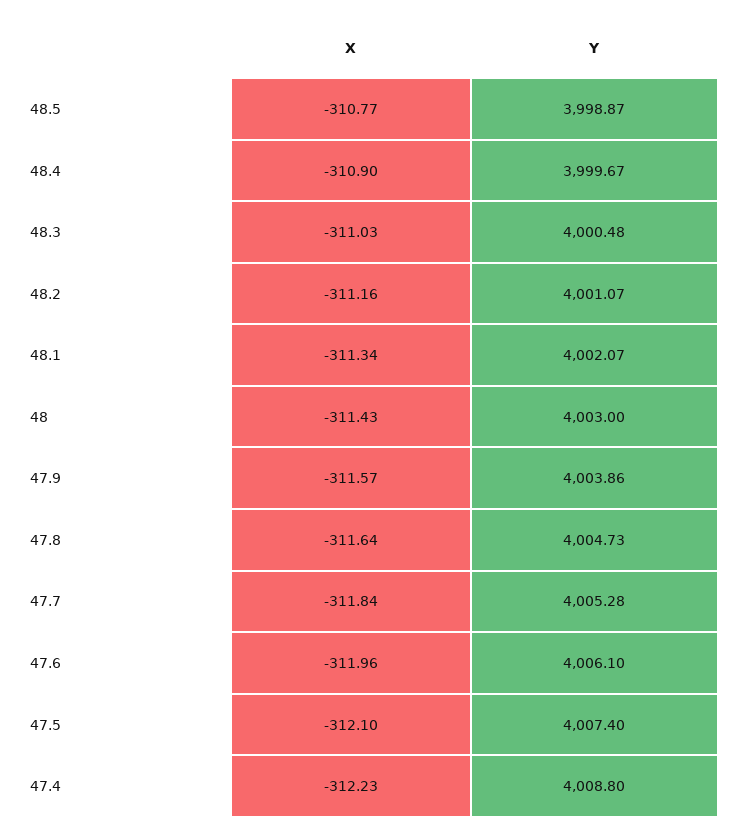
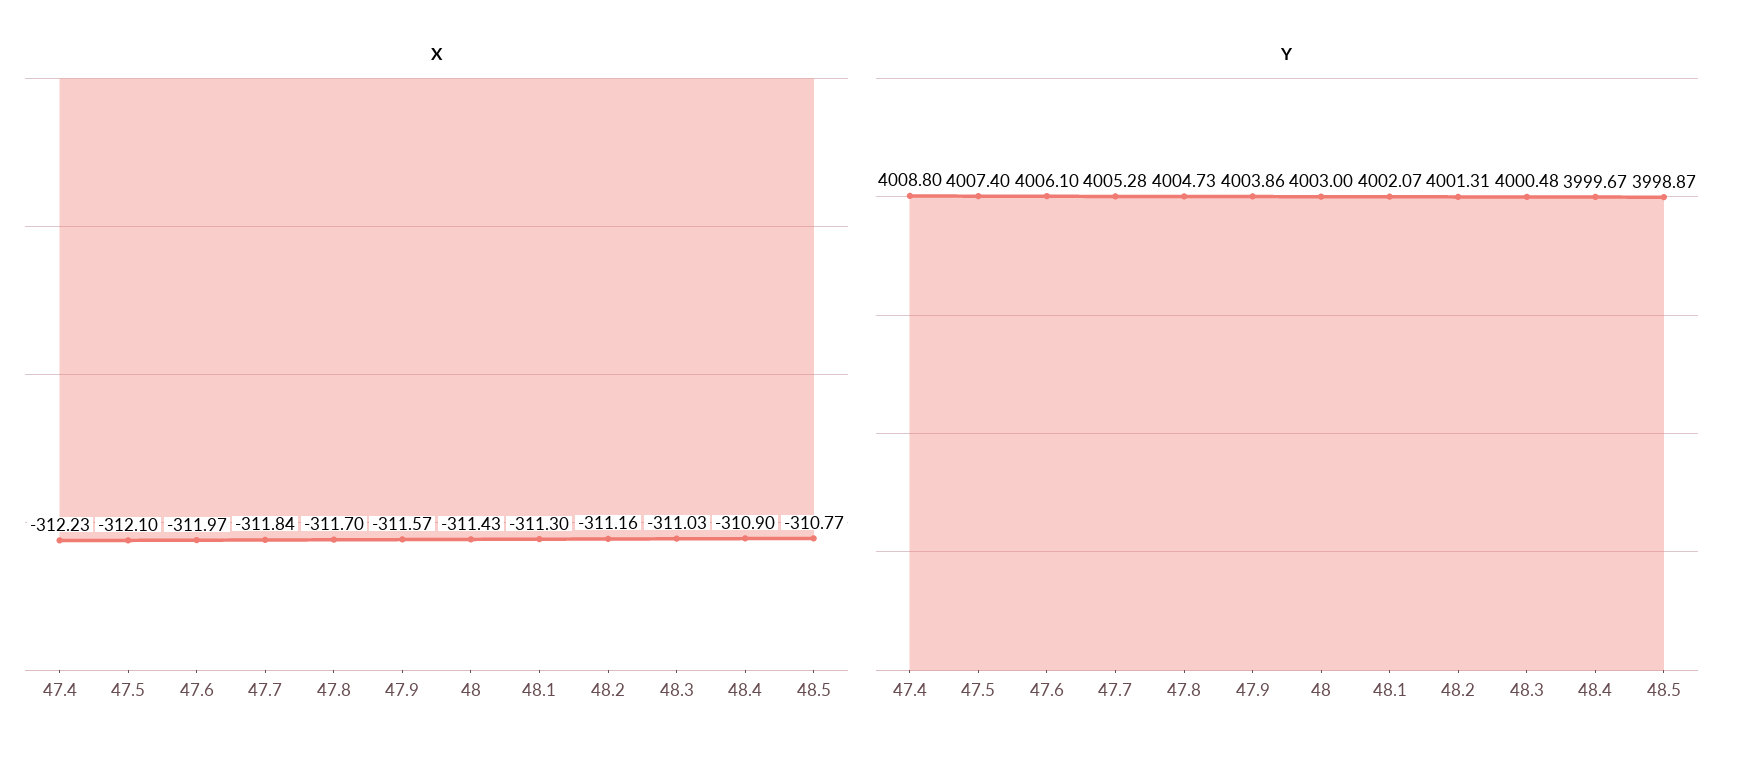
  {
    "X": {
      "48.5": -310.77,
      "48.4": -310.9,
      "48.3": -311.03,
      "48.2": -311.16,
-     "48.1": -311.34,
+     "48.1": -311.3,
      "48": -311.43,
      "47.9": -311.57,
-     "47.8": -311.64,
+     "47.8": -311.7,
      "47.7": -311.84,
-     "47.6": -311.96,
+     "47.6": -311.97,
      "47.5": -312.1,
      "47.4": -312.23
    },
    "Y": {
      "48.5": 3998.87,
      "48.4": 3999.67,
      "48.3": 4000.48,
-     "48.2": 4001.07,
+     "48.2": 4001.31,
      "48.1": 4002.07,
      "48": 4003,
      "47.9": 4003.86,
      "47.8": 4004.73,
      "47.7": 4005.28,
      "47.6": 4006.1,
      "47.5": 4007.4,
      "47.4": 4008.8
    }
  }

